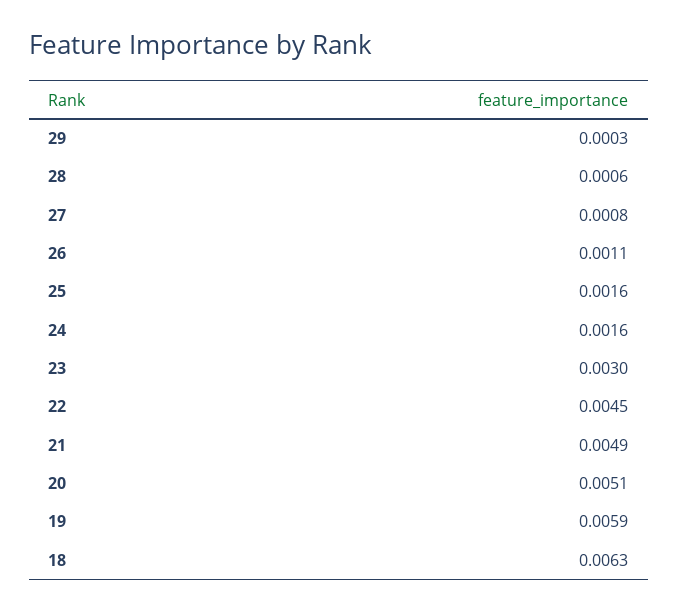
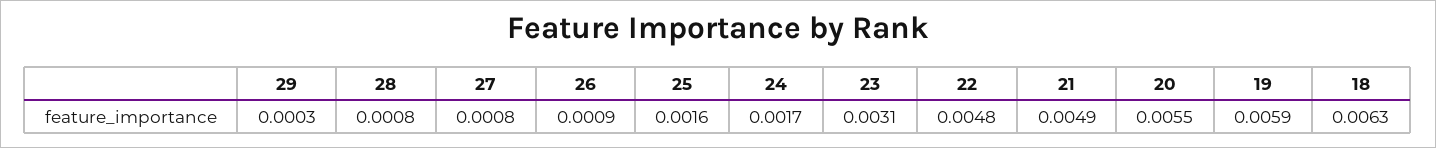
  {
    "29": 0.0003,
-   "28": 0.0006,
+   "28": 0.0008,
    "27": 0.0008,
-   "26": 0.0011,
+   "26": 0.0009,
    "25": 0.0016,
-   "24": 0.0016,
+   "24": 0.0017,
-   "23": 0.003,
+   "23": 0.0031,
-   "22": 0.0045,
+   "22": 0.0048,
    "21": 0.0049,
-   "20": 0.0051,
+   "20": 0.0055,
    "19": 0.0059,
    "18": 0.0063
  }

